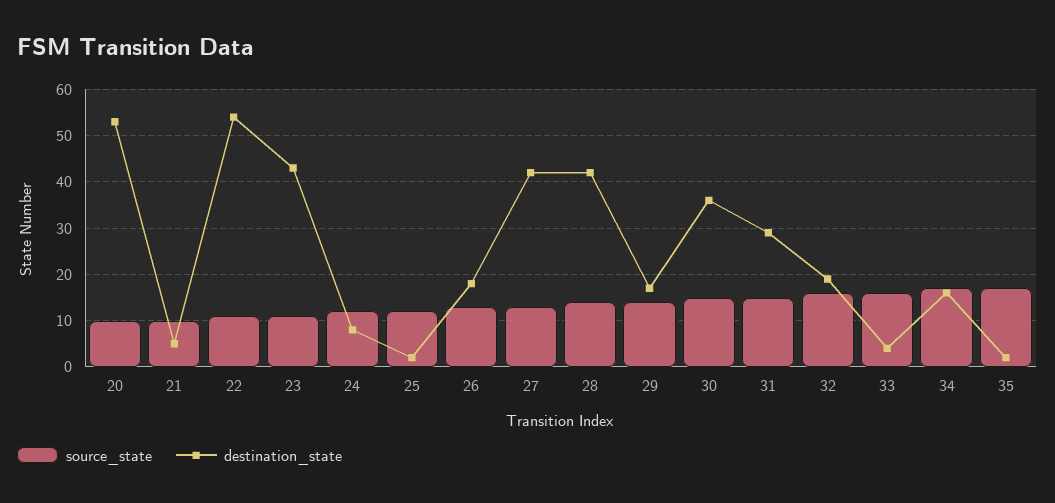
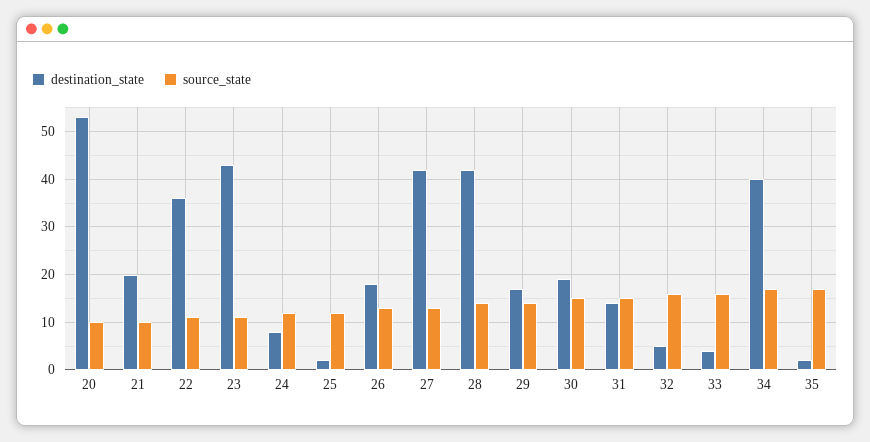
  {
    "source_state": {
      "20": 10,
      "21": 10,
      "22": 10,
      "23": 10,
      "24": 10,
      "25": 10,
      "26": 15,
      "27": 15,
      "28": 15,
      "29": 15,
      "30": 15,
      "31": 15,
      "32": 15,
      "33": 15,
      "34": 15,
      "35": 15
    },
    "destination_state": {
      "20": 55,
-     "21": 5,
+     "21": 20,
-     "22": 55,
+     "22": 35,
      "23": 45,
      "24": 10,
      "25": 0,
      "26": 20,
      "27": 40,
      "28": 40,
      "29": 15,
-     "30": 35,
+     "30": 20,
-     "31": 30,
+     "31": 15,
-     "32": 20,
+     "32": 5,
      "33": 5,
-     "34": 15,
+     "34": 40,
      "35": 0
    }
  }

